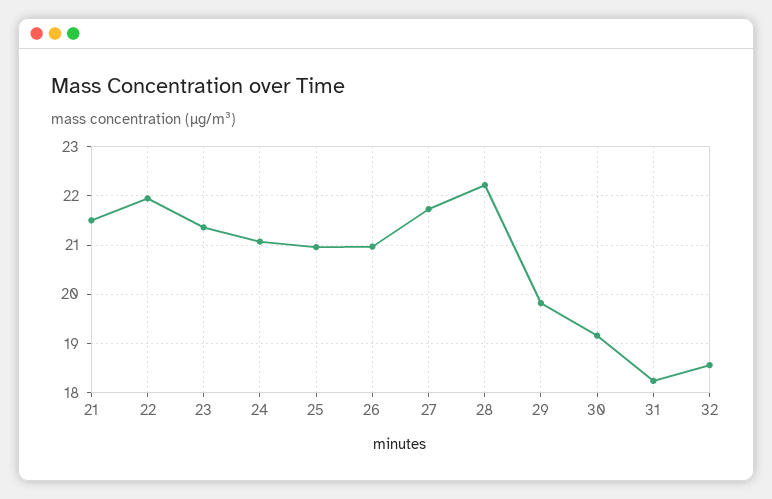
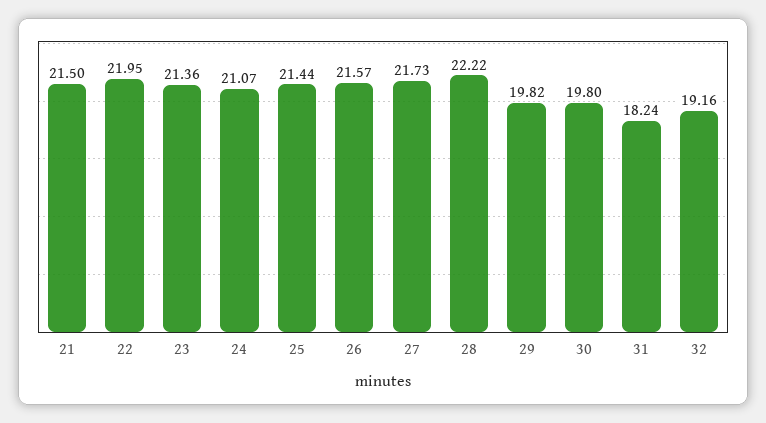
  {
    "21": 21.5,
    "22": 21.95,
    "23": 21.36,
    "24": 21.07,
-   "25": 21,
+   "25": 21.44,
-   "26": 21,
+   "26": 21.57,
    "27": 21.73,
    "28": 22.22,
    "29": 19.82,
-   "30": 19.2,
+   "30": 19.8,
    "31": 18.24,
-   "32": 18.6
+   "32": 19.16
  }

